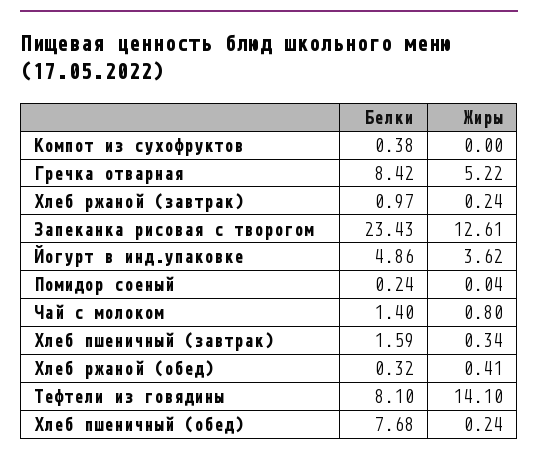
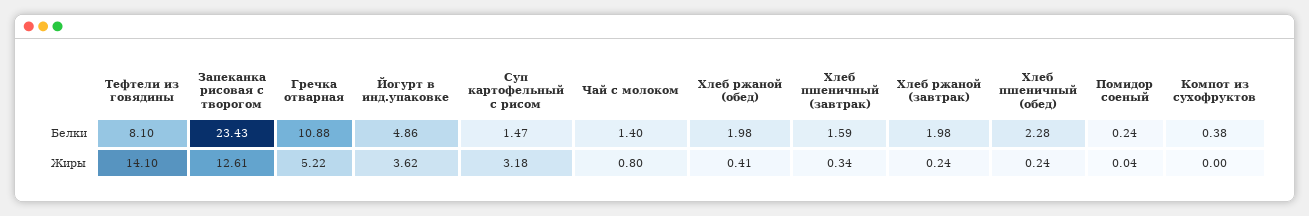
  {
    "Белки": {
      "Компот из сухофруктов": 0.38,
-     "Гречка отварная": 8.42,
+     "Гречка отварная": 10.88,
-     "Хлеб ржаной (завтрак)": 0.97,
+     "Хлеб ржаной (завтрак)": 1.98,
      "Запеканка рисовая с творогом": 23.43,
      "Йогурт в инд.упаковке": 4.86,
      "Помидор соеный": 0.24,
      "Чай с молоком": 1.4,
      "Хлеб пшеничный (завтрак)": 1.59,
-     "Хлеб ржаной (обед)": 0.32,
+     "Хлеб ржаной (обед)": 1.98,
      "Тефтели из говядины": 8.1,
-     "Хлеб пшеничный (обед)": 7.68
+     "Хлеб пшеничный (обед)": 2.28,
+     "Суп картофельный с рисом": 1.47
    },
    "Жиры": {
      "Компот из сухофруктов": 0,
      "Гречка отварная": 5.22,
      "Хлеб ржаной (завтрак)": 0.24,
      "Запеканка рисовая с творогом": 12.61,
      "Йогурт в инд.упаковке": 3.62,
      "Помидор соеный": 0.04,
      "Чай с молоком": 0.8,
      "Хлеб пшеничный (завтрак)": 0.34,
      "Хлеб ржаной (обед)": 0.41,
      "Тефтели из говядины": 14.1,
-     "Хлеб пшеничный (обед)": 0.24
+     "Хлеб пшеничный (обед)": 0.24,
+     "Суп картофельный с рисом": 3.18
    }
  }

